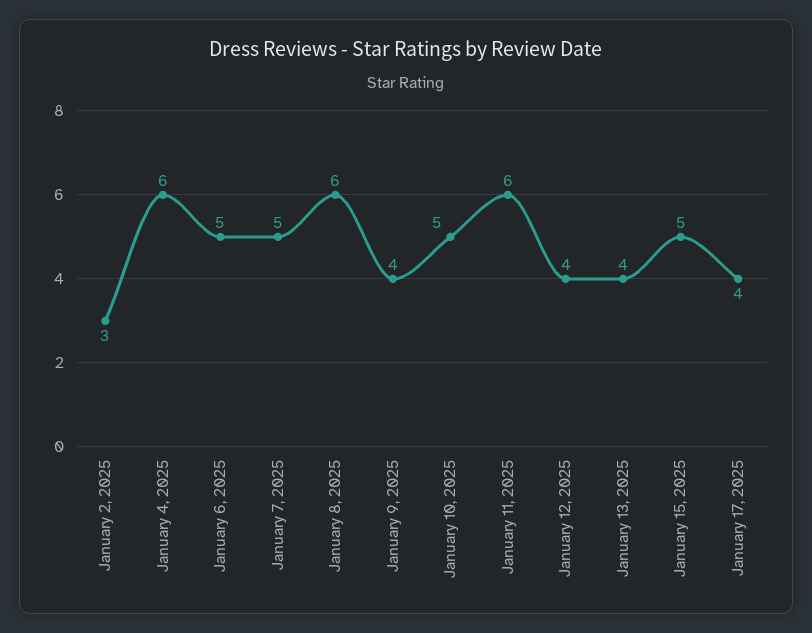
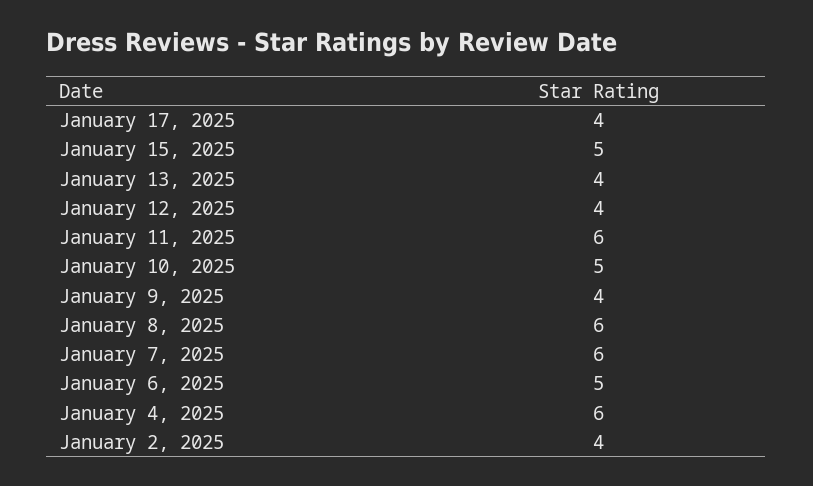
  {
-   "January 2, 2025": 3,
+   "January 2, 2025": 4,
    "January 4, 2025": 6,
    "January 6, 2025": 5,
-   "January 7, 2025": 5,
+   "January 7, 2025": 6,
    "January 8, 2025": 6,
    "January 9, 2025": 4,
    "January 10, 2025": 5,
    "January 11, 2025": 6,
    "January 12, 2025": 4,
    "January 13, 2025": 4,
    "January 15, 2025": 5,
    "January 17, 2025": 4
  }

